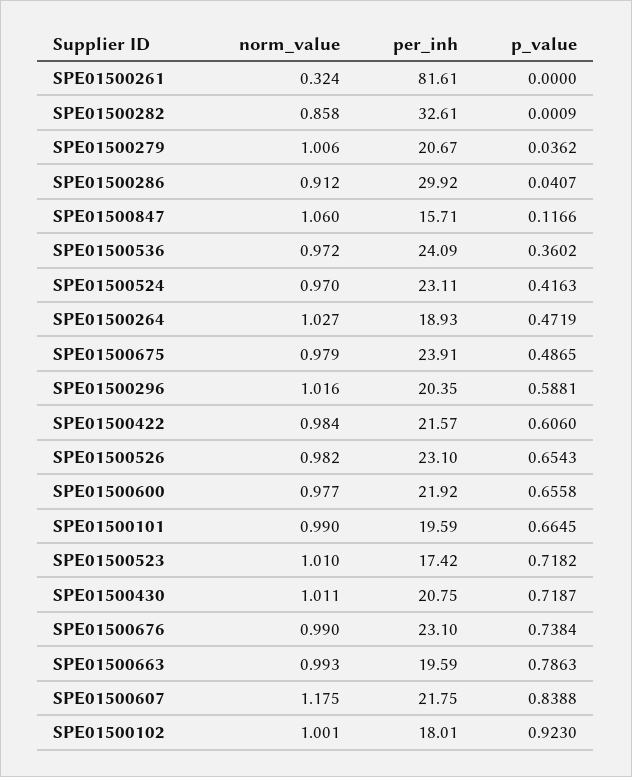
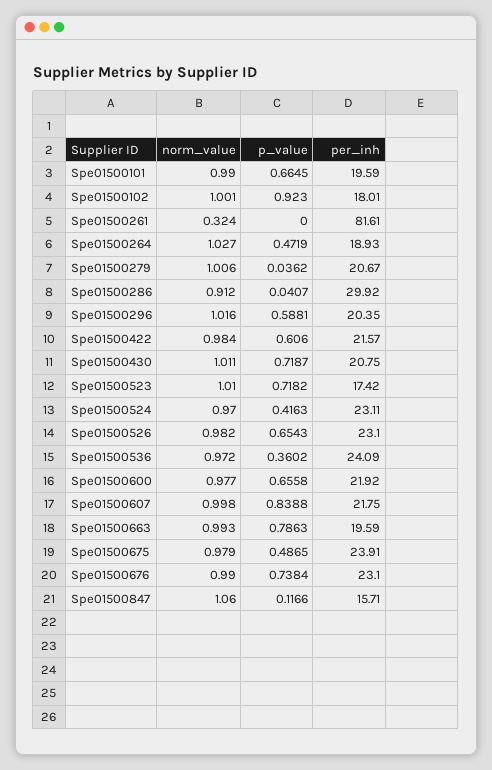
  {
    "norm_value": {
      "SPE01500261": 0.324,
-     "SPE01500282": 0.858,
      "SPE01500279": 1.006,
      "SPE01500286": 0.912,
      "SPE01500847": 1.06,
      "SPE01500536": 0.972,
      "SPE01500524": 0.97,
      "SPE01500264": 1.027,
      "SPE01500675": 0.979,
      "SPE01500296": 1.016,
      "SPE01500422": 0.984,
      "SPE01500526": 0.982,
      "SPE01500600": 0.977,
      "SPE01500101": 0.99,
      "SPE01500523": 1.01,
      "SPE01500430": 1.011,
      "SPE01500676": 0.99,
      "SPE01500663": 0.993,
-     "SPE01500607": 1.175,
+     "SPE01500607": 0.998,
      "SPE01500102": 1.001
    },
    "per_inh": {
      "SPE01500261": 81.61,
-     "SPE01500282": 32.61,
      "SPE01500279": 20.67,
      "SPE01500286": 29.92,
      "SPE01500847": 15.71,
      "SPE01500536": 24.09,
      "SPE01500524": 23.11,
      "SPE01500264": 18.93,
      "SPE01500675": 23.91,
      "SPE01500296": 20.35,
      "SPE01500422": 21.57,
      "SPE01500526": 23.1,
      "SPE01500600": 21.92,
      "SPE01500101": 19.59,
      "SPE01500523": 17.42,
      "SPE01500430": 20.75,
      "SPE01500676": 23.1,
      "SPE01500663": 19.59,
      "SPE01500607": 21.75,
      "SPE01500102": 18.01
    },
    "p_value": {
      "SPE01500261": 0,
-     "SPE01500282": 0.0009,
      "SPE01500279": 0.0362,
      "SPE01500286": 0.0407,
      "SPE01500847": 0.1166,
      "SPE01500536": 0.3602,
      "SPE01500524": 0.4163,
      "SPE01500264": 0.4719,
      "SPE01500675": 0.4865,
      "SPE01500296": 0.5881,
      "SPE01500422": 0.606,
      "SPE01500526": 0.6543,
      "SPE01500600": 0.6558,
      "SPE01500101": 0.6645,
      "SPE01500523": 0.7182,
      "SPE01500430": 0.7187,
      "SPE01500676": 0.7384,
      "SPE01500663": 0.7863,
      "SPE01500607": 0.8388,
      "SPE01500102": 0.923
    }
  }

